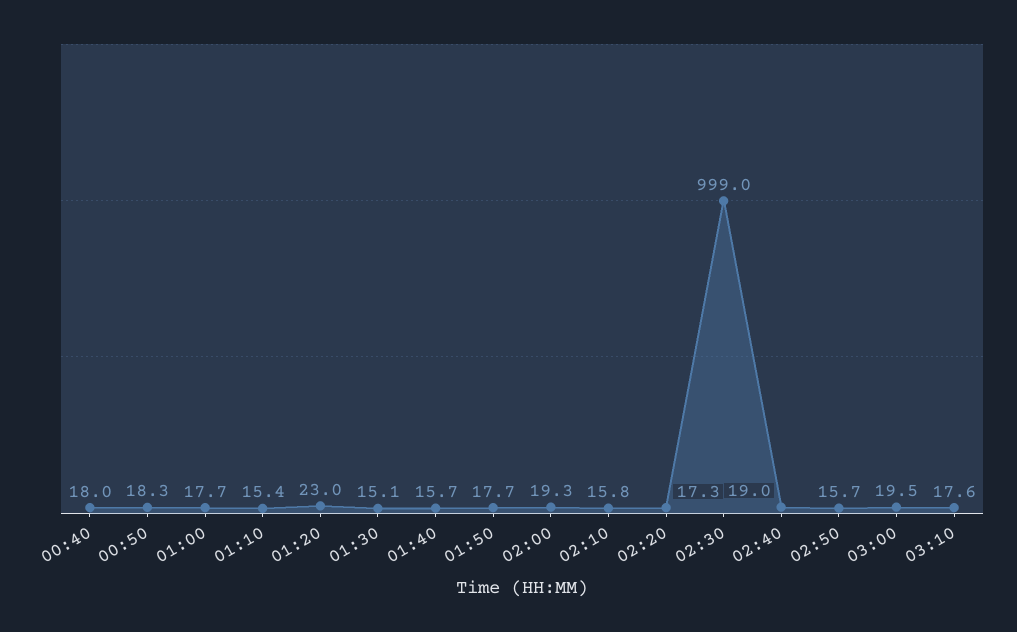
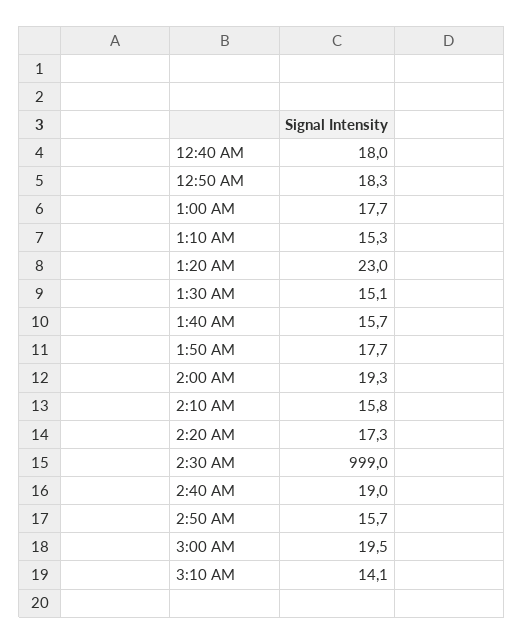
  {
    "00:40": 18,
    "00:50": 18.3,
    "01:00": 17.7,
-   "01:10": 15.4,
+   "01:10": 15.3,
    "01:20": 23,
    "01:30": 15.1,
    "01:40": 15.7,
    "01:50": 17.7,
    "02:00": 19.3,
    "02:10": 15.8,
    "02:20": 17.3,
    "02:30": 999,
    "02:40": 19,
    "02:50": 15.7,
    "03:00": 19.5,
-   "03:10": 17.6
+   "03:10": 14.1
  }

